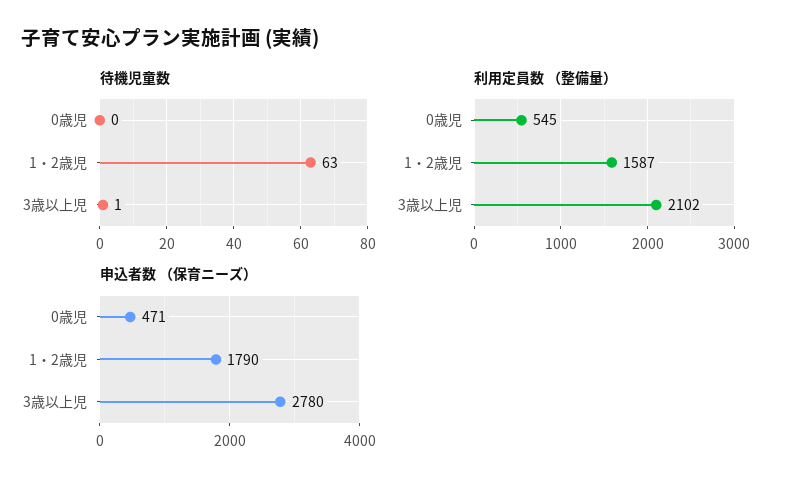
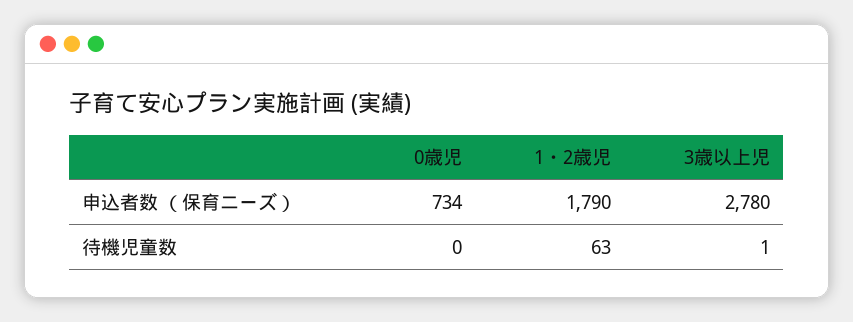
  {
    "待機児童数": {
      "0歳児": 0,
      "1・2歳児": 63,
      "3歳以上児": 1
    },
-   "利用定員数 （整備量）": {
-     "0歳児": 545,
-     "1・2歳児": 1587,
-     "3歳以上児": 2102
-   },
    "申込者数 （保育ニーズ）": {
-     "0歳児": 471,
+     "0歳児": 734,
      "1・2歳児": 1790,
      "3歳以上児": 2780
    }
  }

